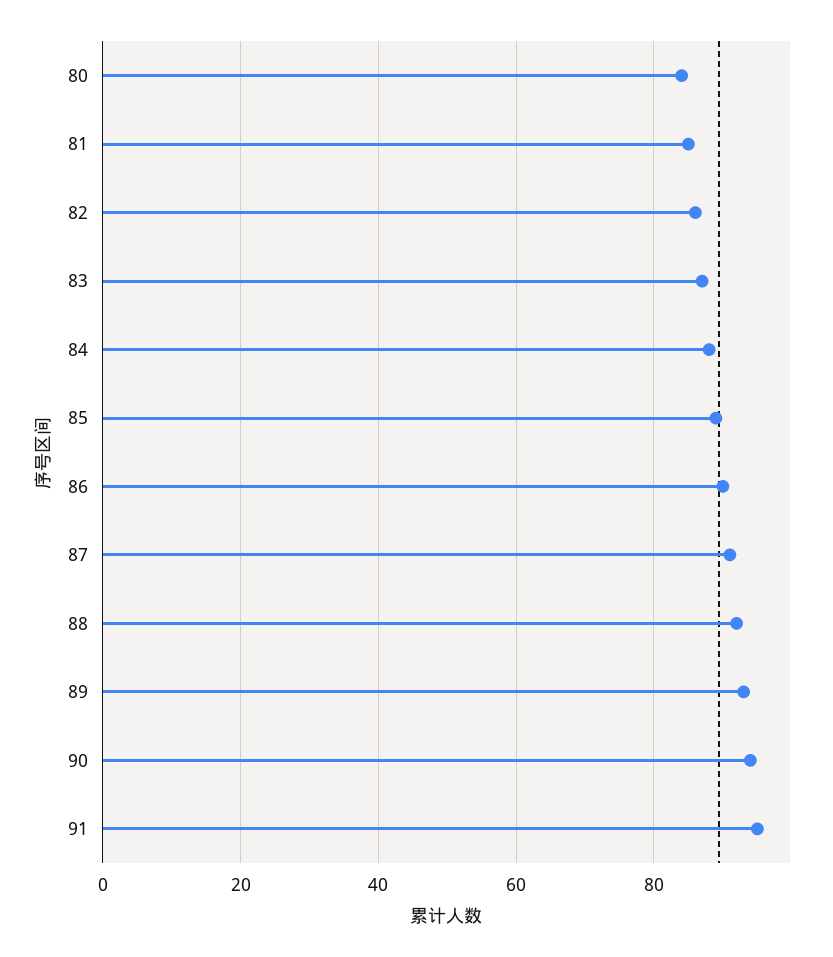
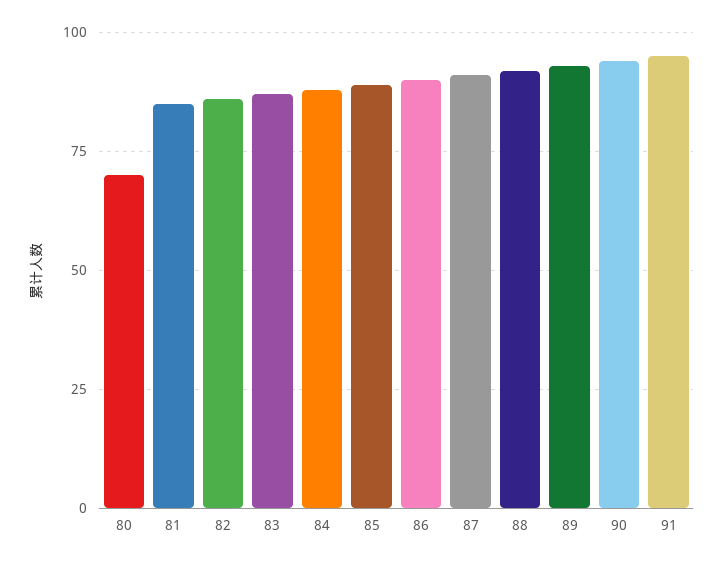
  {
-   "80": 85,
+   "80": 70,
    "81": 85,
    "82": 85,
    "83": 85,
    "84": 90,
    "85": 90,
    "86": 90,
    "87": 90,
    "88": 90,
    "89": 95,
    "90": 95,
    "91": 95
  }

